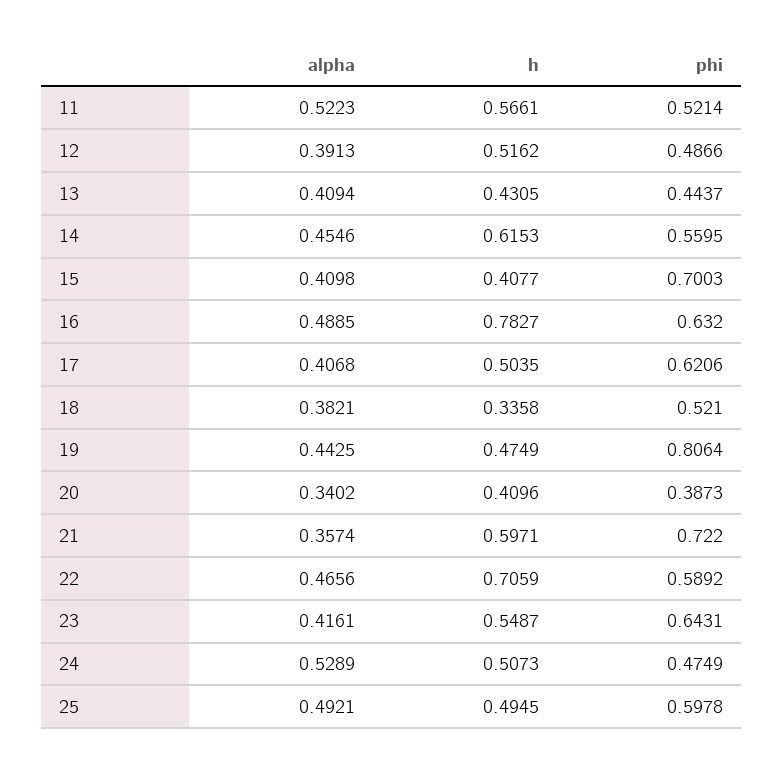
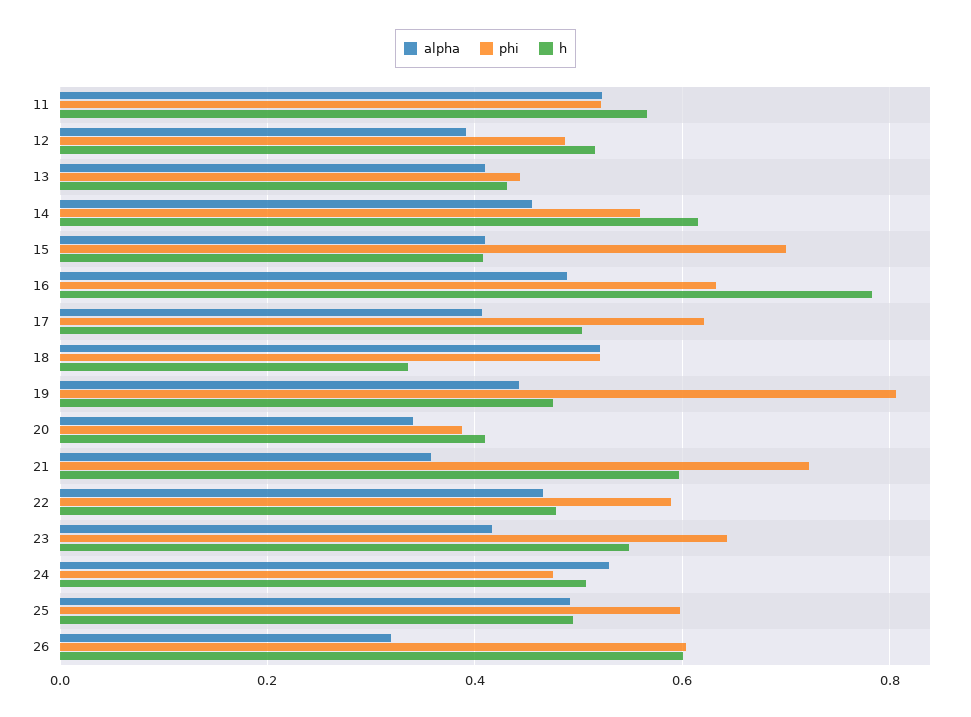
  {
    "alpha": {
      "11": 0.5223,
      "12": 0.3913,
      "13": 0.4094,
      "14": 0.4546,
      "15": 0.4098,
      "16": 0.4885,
      "17": 0.4068,
-     "18": 0.3821,
+     "18": 0.52,
      "19": 0.4425,
      "20": 0.3402,
      "21": 0.3574,
      "22": 0.4656,
      "23": 0.4161,
      "24": 0.5289,
-     "25": 0.4921
+     "25": 0.4921,
+     "26": 0.32
    },
    "h": {
      "11": 0.5661,
      "12": 0.5162,
      "13": 0.4305,
      "14": 0.6153,
      "15": 0.4077,
      "16": 0.7827,
      "17": 0.5035,
      "18": 0.3358,
      "19": 0.4749,
      "20": 0.4096,
      "21": 0.5971,
-     "22": 0.7059,
+     "22": 0.48,
      "23": 0.5487,
      "24": 0.5073,
-     "25": 0.4945
+     "25": 0.4945,
+     "26": 0.6
    },
    "phi": {
      "11": 0.5214,
      "12": 0.4866,
      "13": 0.4437,
      "14": 0.5595,
      "15": 0.7003,
      "16": 0.632,
      "17": 0.6206,
      "18": 0.521,
      "19": 0.8064,
      "20": 0.3873,
      "21": 0.722,
      "22": 0.5892,
      "23": 0.6431,
      "24": 0.4749,
-     "25": 0.5978
+     "25": 0.5978,
+     "26": 0.6
    }
  }

